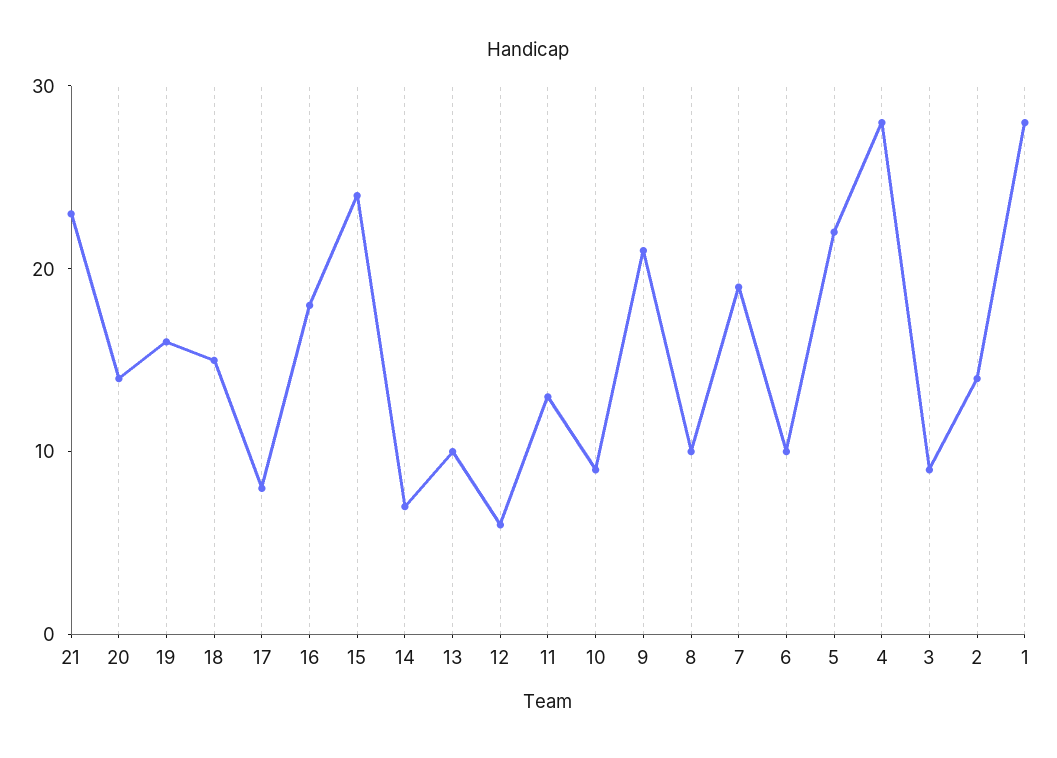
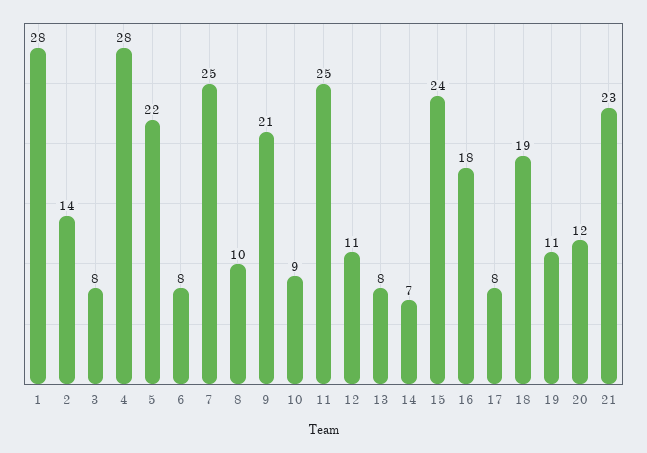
  {
    "21": 23,
-   "20": 14,
+   "20": 12,
-   "19": 16,
+   "19": 11,
-   "18": 15,
+   "18": 19,
    "17": 8,
    "16": 18,
    "15": 24,
    "14": 7,
-   "13": 10,
+   "13": 8,
-   "12": 6,
+   "12": 11,
-   "11": 13,
+   "11": 25,
    "10": 9,
    "9": 21,
    "8": 10,
-   "7": 19,
+   "7": 25,
-   "6": 10,
+   "6": 8,
    "5": 22,
    "4": 28,
-   "3": 9,
+   "3": 8,
    "2": 14,
    "1": 28
  }

